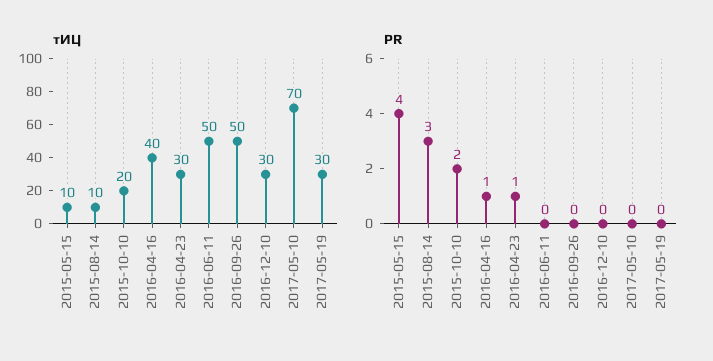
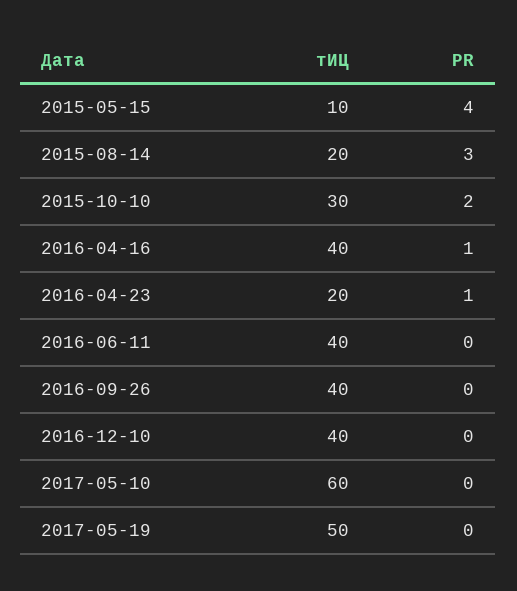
  {
    "тИЦ": {
      "2015-05-15": 10,
-     "2015-08-14": 10,
+     "2015-08-14": 20,
-     "2015-10-10": 20,
+     "2015-10-10": 30,
      "2016-04-16": 40,
-     "2016-04-23": 30,
+     "2016-04-23": 20,
-     "2016-06-11": 50,
+     "2016-06-11": 40,
-     "2016-09-26": 50,
+     "2016-09-26": 40,
-     "2016-12-10": 30,
+     "2016-12-10": 40,
-     "2017-05-10": 70,
+     "2017-05-10": 60,
-     "2017-05-19": 30
+     "2017-05-19": 50
    },
    "PR": {
      "2015-05-15": 4,
      "2015-08-14": 3,
      "2015-10-10": 2,
      "2016-04-16": 1,
      "2016-04-23": 1,
      "2016-06-11": 0,
      "2016-09-26": 0,
      "2016-12-10": 0,
      "2017-05-10": 0,
      "2017-05-19": 0
    }
  }

